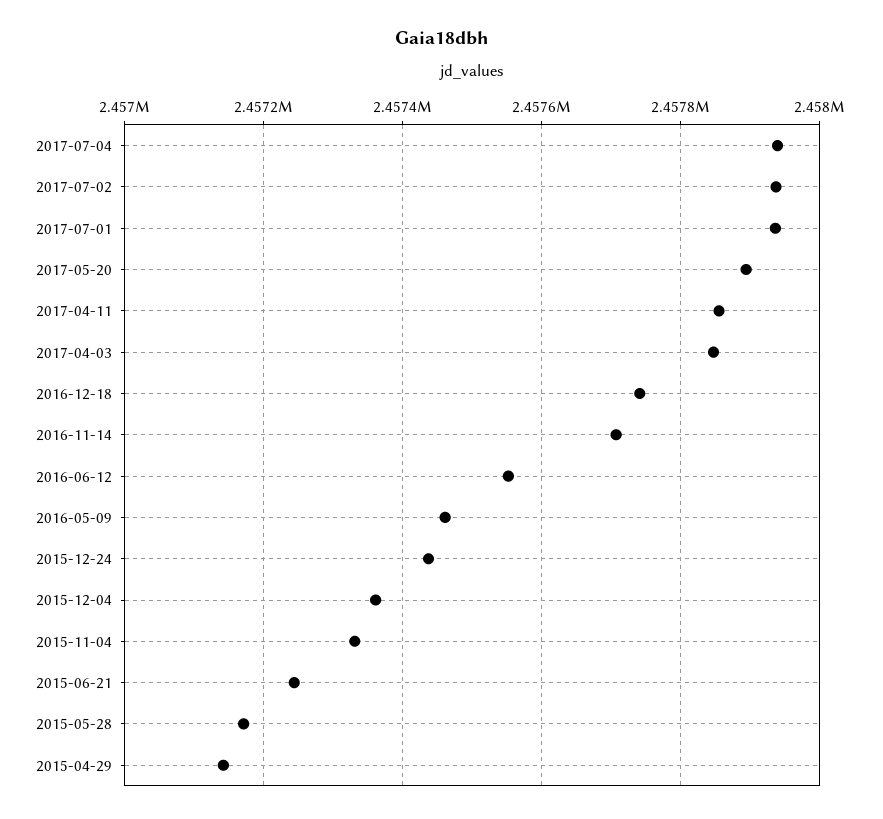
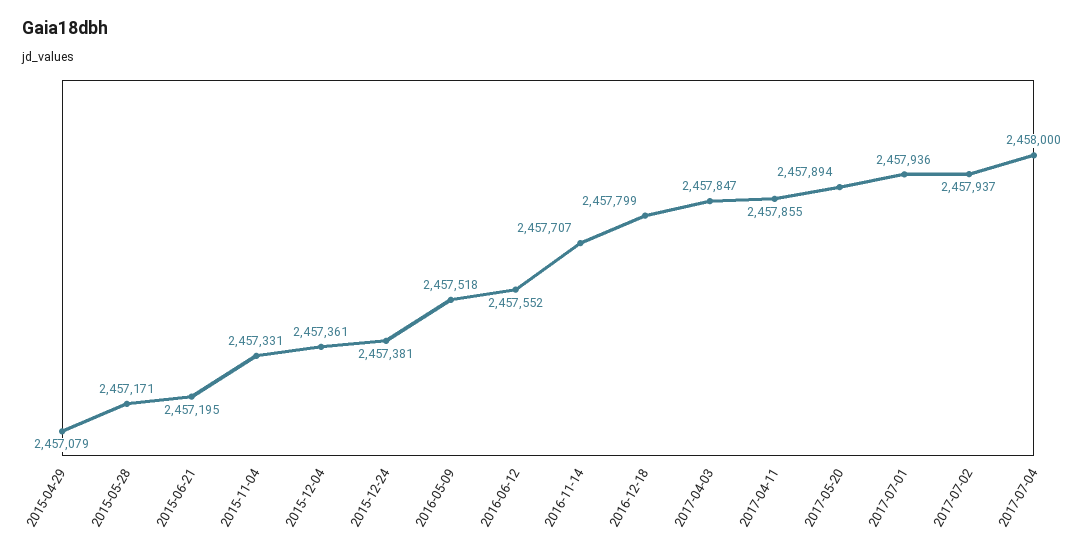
  {
-   "2017-07-04": 2457940,
+   "2017-07-04": 2458000,
    "2017-07-02": 2457937,
    "2017-07-01": 2457936,
    "2017-05-20": 2457894,
    "2017-04-11": 2457855,
    "2017-04-03": 2457847,
-   "2016-12-18": 2457740,
+   "2016-12-18": 2457799,
    "2016-11-14": 2457707,
    "2016-06-12": 2457552,
-   "2016-05-09": 2457460,
+   "2016-05-09": 2457518,
-   "2015-12-24": 2457440,
+   "2015-12-24": 2457381,
    "2015-12-04": 2457361,
    "2015-11-04": 2457331,
-   "2015-06-21": 2457240,
+   "2015-06-21": 2457195,
    "2015-05-28": 2457171,
-   "2015-04-29": 2457140
+   "2015-04-29": 2457079
  }

